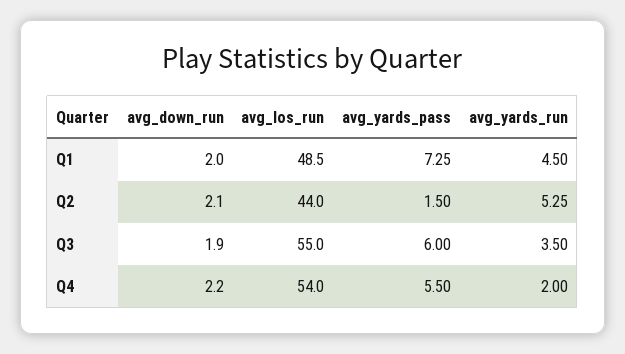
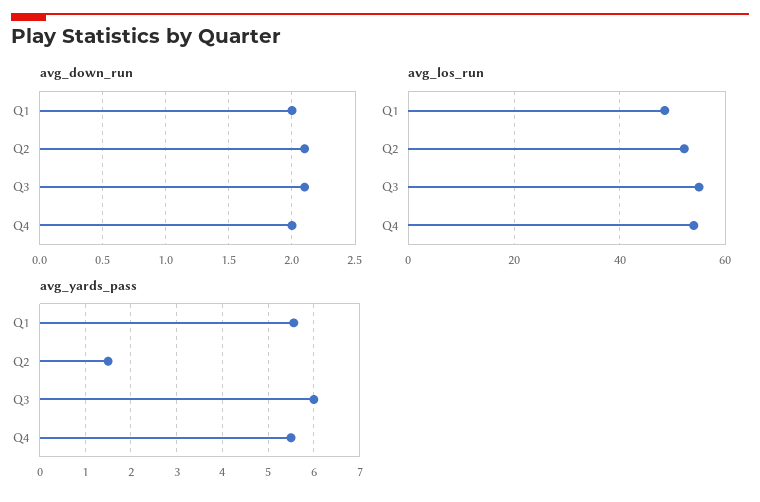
  {
    "avg_down_run": {
      "Q1": 2,
      "Q2": 2.1,
-     "Q3": 1.9,
+     "Q3": 2.1,
-     "Q4": 2.2
+     "Q4": 2
    },
    "avg_los_run": {
      "Q1": 48.5,
-     "Q2": 44,
+     "Q2": 52,
      "Q3": 55,
      "Q4": 54
    },
    "avg_yards_pass": {
-     "Q1": 7.25,
+     "Q1": 5.6,
      "Q2": 1.5,
      "Q3": 6,
      "Q4": 5.5
-   },
+   }
-   "avg_yards_run": {
-     "Q1": 4.5,
-     "Q2": 5.25,
-     "Q3": 3.5,
-     "Q4": 2
-   }
  }

